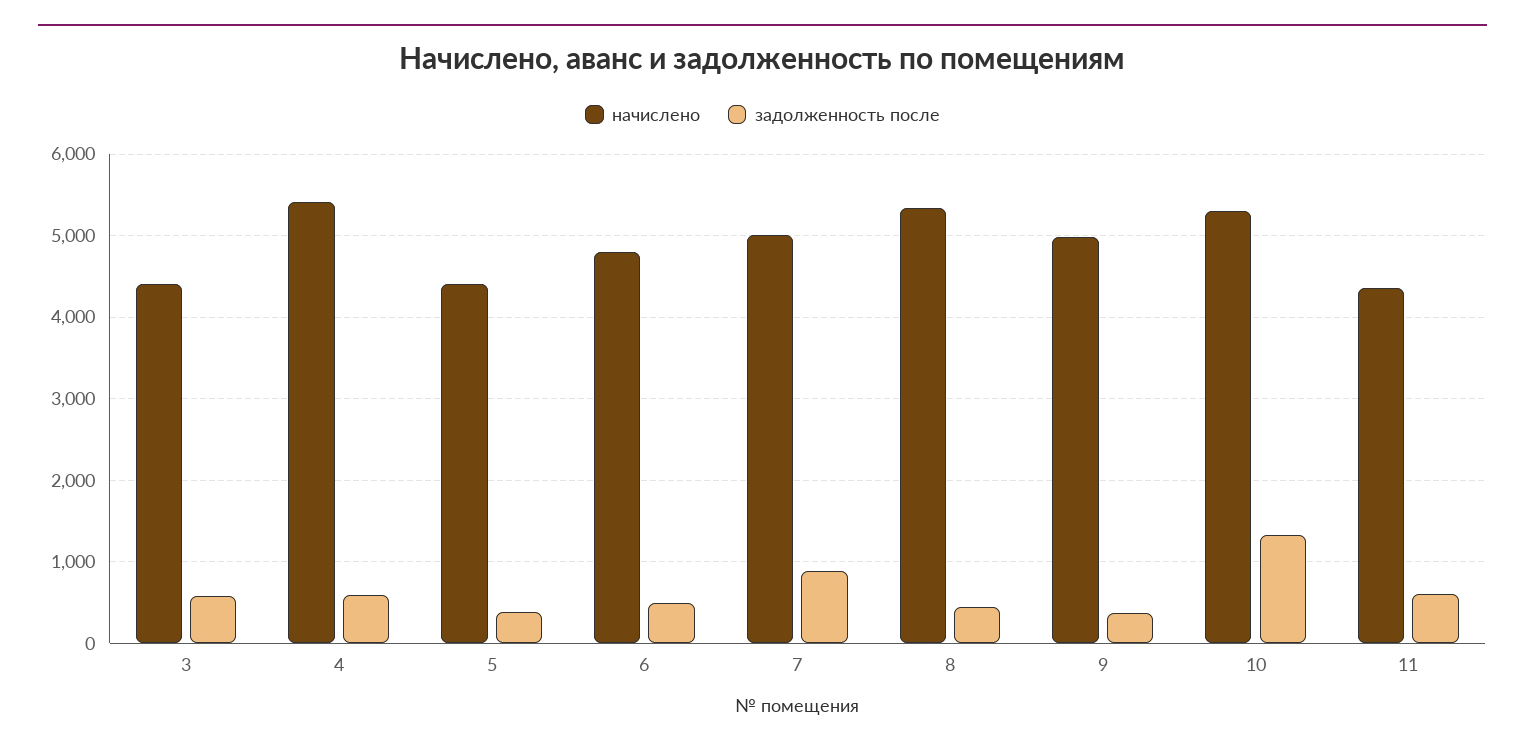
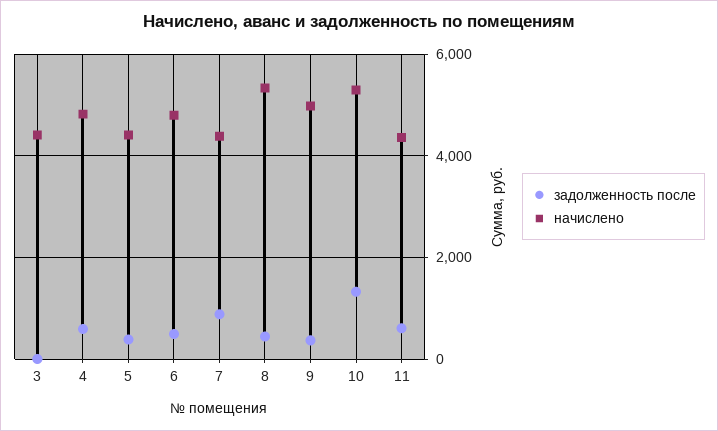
  {
    "начислено": {
      "3": 4400,
-     "4": 5400,
+     "4": 4800,
      "5": 4400,
      "6": 4800,
-     "7": 5000,
+     "7": 4400,
      "8": 5300,
      "9": 5000,
      "10": 5300,
      "11": 4400
    },
    "задолженность после": {
-     "3": 600,
+     "3": 0,
      "4": 600,
      "5": 400,
      "6": 500,
      "7": 900,
      "8": 400,
      "9": 400,
      "10": 1300,
      "11": 600
    }
  }

